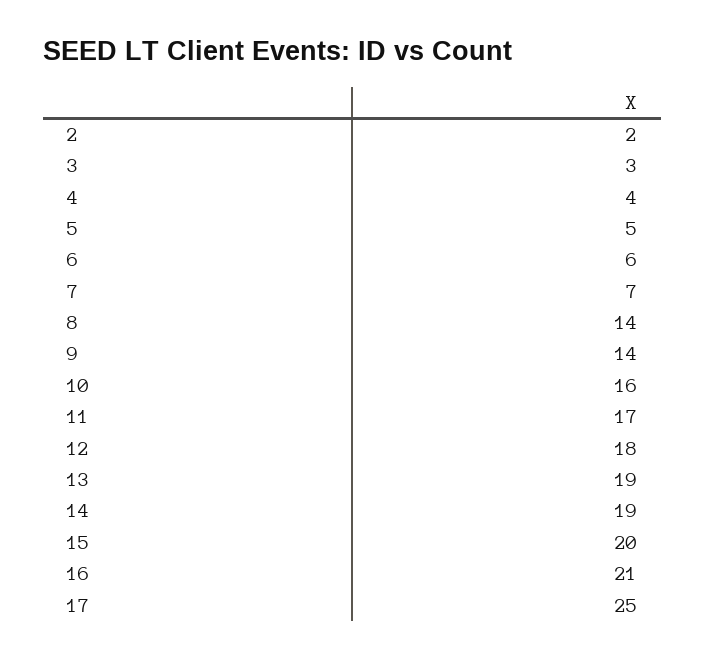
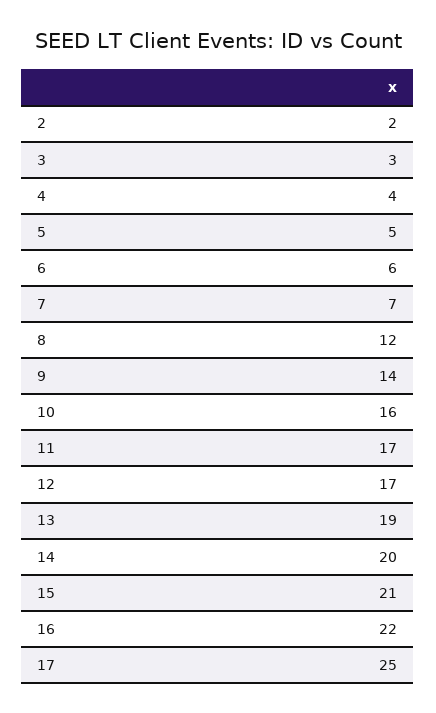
  {
    "2": 2,
    "3": 3,
    "4": 4,
    "5": 5,
    "6": 6,
    "7": 7,
-   "8": 14,
+   "8": 12,
    "9": 14,
    "10": 16,
    "11": 17,
-   "12": 18,
+   "12": 17,
    "13": 19,
-   "14": 19,
+   "14": 20,
-   "15": 20,
+   "15": 21,
-   "16": 21,
+   "16": 22,
    "17": 25
  }

